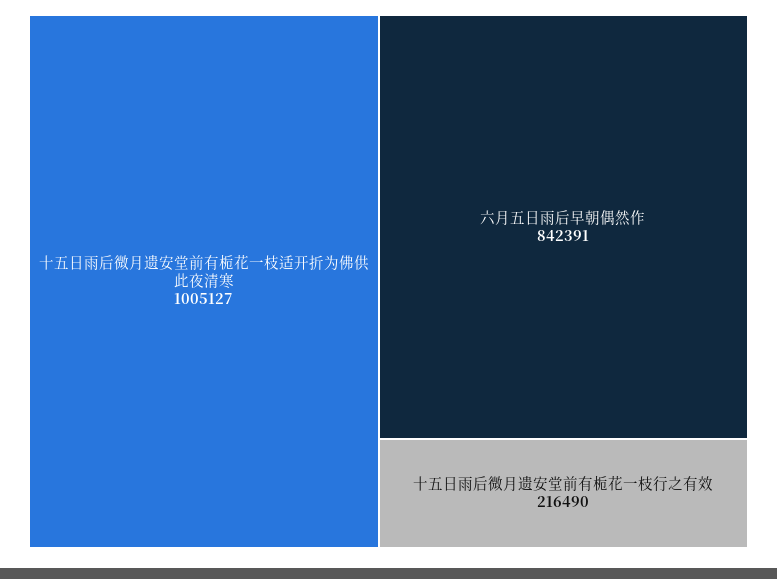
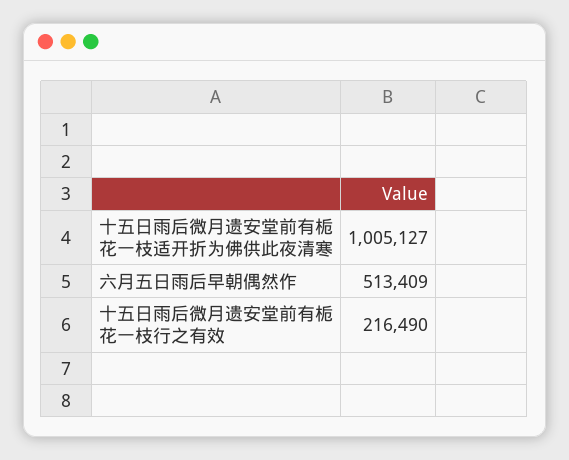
  {
    "十五日雨后微月遗安堂前有栀花一枝适开折为佛供此夜清寒": 1005127,
-   "六月五日雨后早朝偶然作": 842391,
+   "六月五日雨后早朝偶然作": 513409,
    "十五日雨后微月遗安堂前有栀花一枝行之有效": 216490
  }

